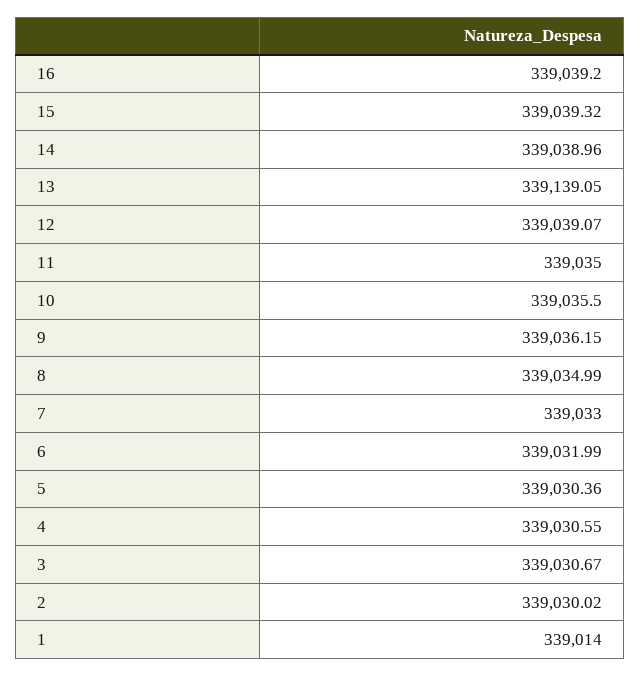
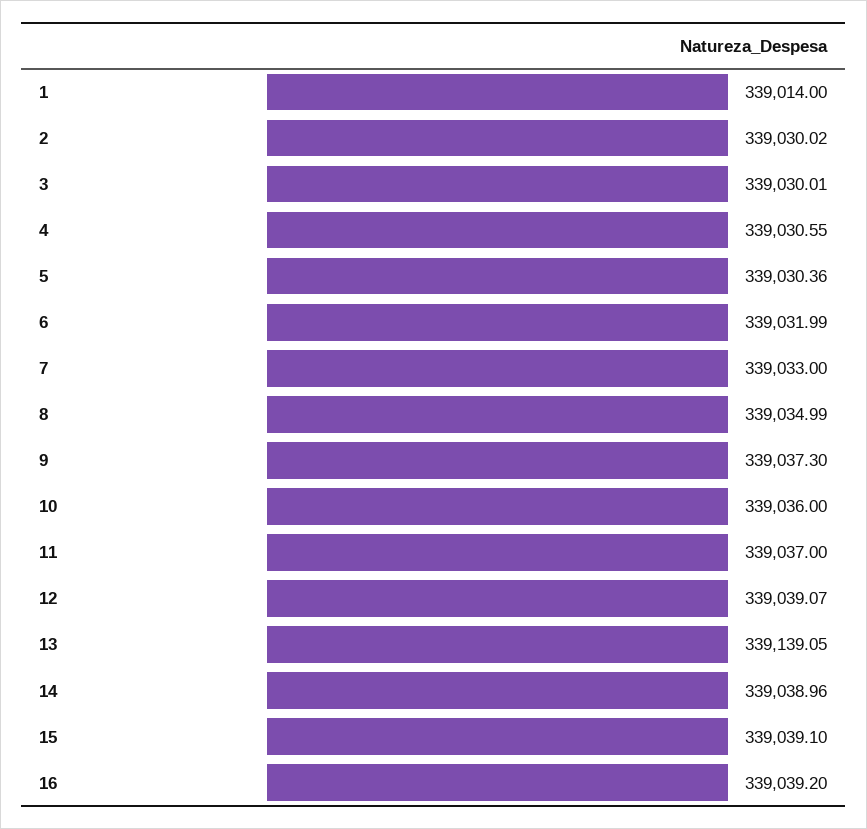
  {
    "16": 339039.2,
-   "15": 339039.32,
+   "15": 339039.1,
    "14": 339038.96,
    "13": 339139.05,
    "12": 339039.07,
-   "11": 339035,
+   "11": 339037,
-   "10": 339035.5,
+   "10": 339036,
-   "9": 339036.15,
+   "9": 339037.3,
    "8": 339034.99,
    "7": 339033,
    "6": 339031.99,
    "5": 339030.36,
    "4": 339030.55,
-   "3": 339030.67,
+   "3": 339030.01,
    "2": 339030.02,
    "1": 339014
  }

